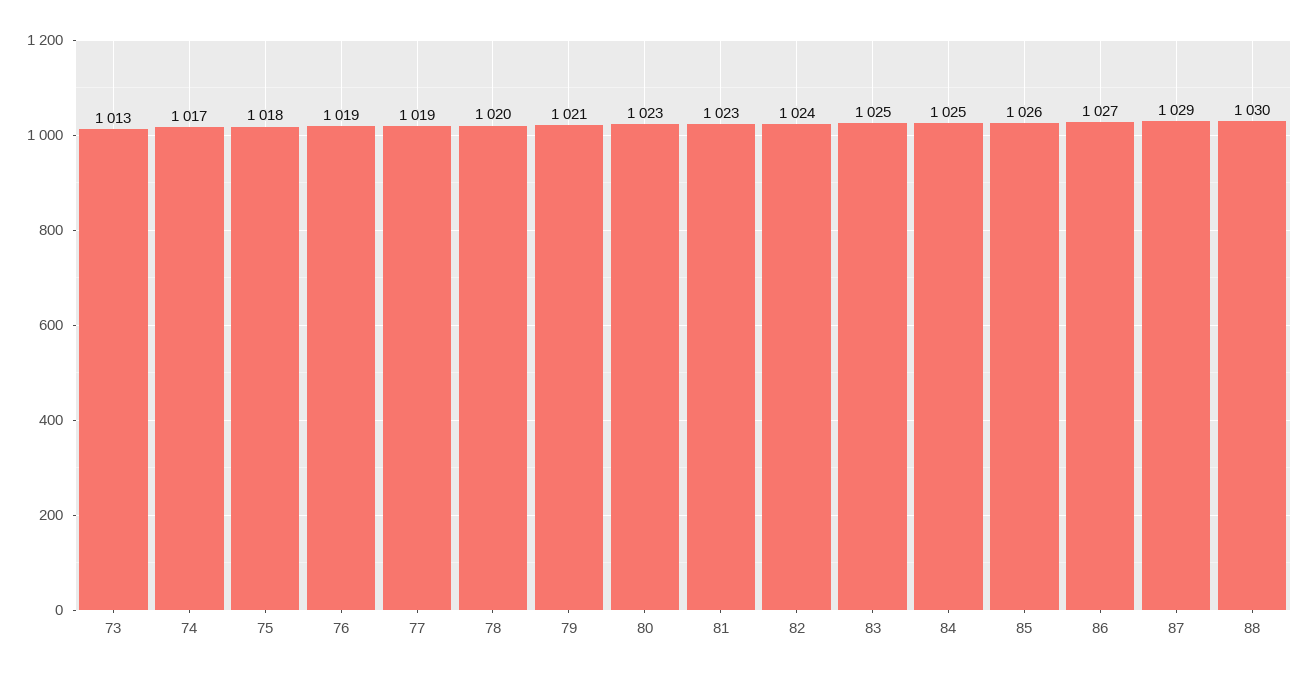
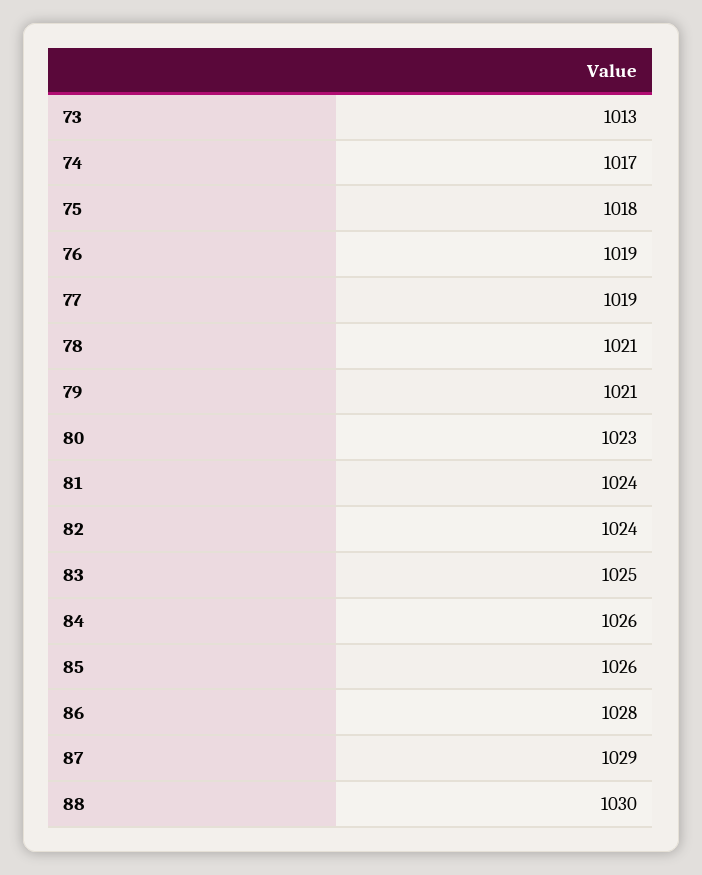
  {
    "73": 1013,
    "74": 1017,
    "75": 1018,
    "76": 1019,
    "77": 1019,
-   "78": 1020,
+   "78": 1021,
    "79": 1021,
    "80": 1023,
-   "81": 1023,
+   "81": 1024,
    "82": 1024,
    "83": 1025,
-   "84": 1025,
+   "84": 1026,
    "85": 1026,
-   "86": 1027,
+   "86": 1028,
    "87": 1029,
    "88": 1030
  }

